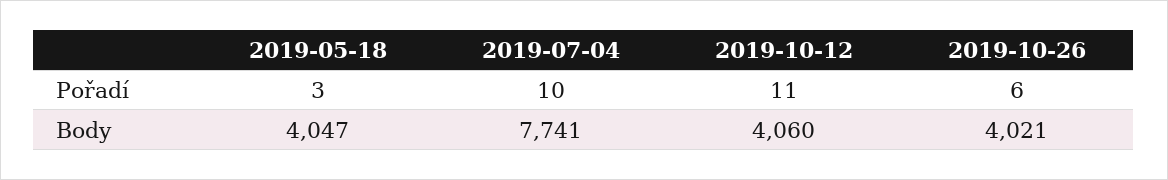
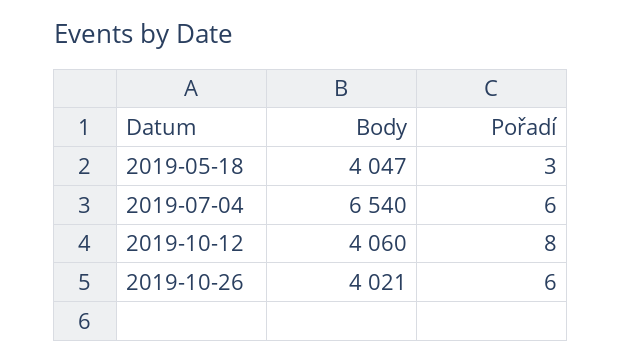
  {
    "2019-05-18": {
      "Pořadí": 3,
      "Body": 4047
    },
    "2019-07-04": {
-     "Pořadí": 10,
+     "Pořadí": 6,
-     "Body": 7741
+     "Body": 6540
    },
    "2019-10-12": {
-     "Pořadí": 11,
+     "Pořadí": 8,
      "Body": 4060
    },
    "2019-10-26": {
      "Pořadí": 6,
      "Body": 4021
    }
  }

